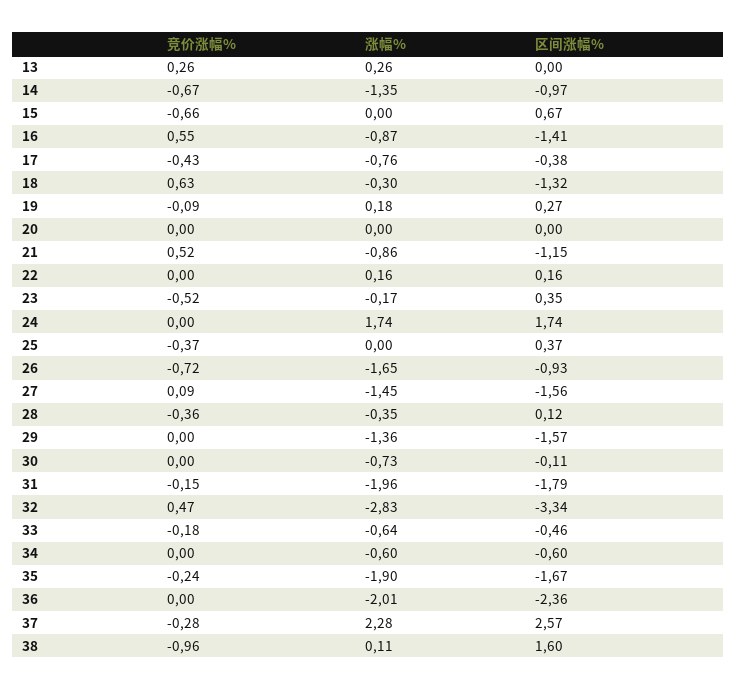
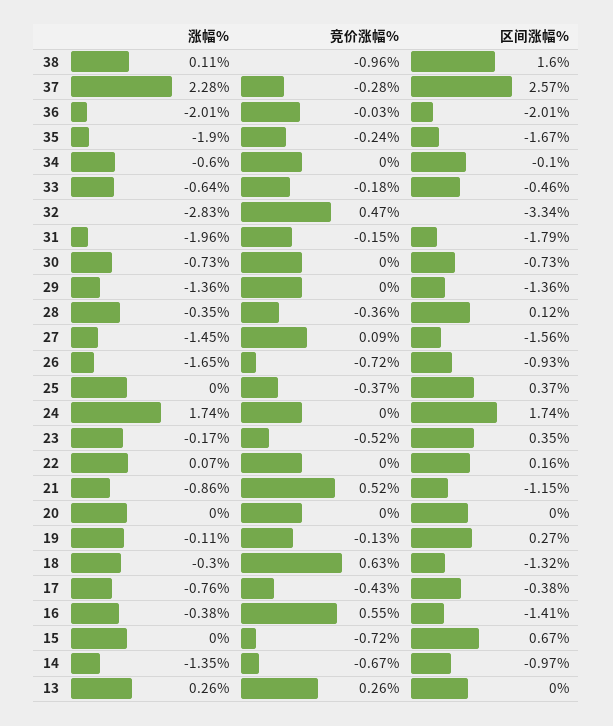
  {
    "竞价涨幅%": {
      "13": 0.26,
      "14": -0.67,
-     "15": -0.66,
+     "15": -0.72,
      "16": 0.55,
      "17": -0.43,
      "18": 0.63,
-     "19": -0.09,
+     "19": -0.13,
      "20": 0,
      "21": 0.52,
      "22": 0,
      "23": -0.52,
      "24": 0,
      "25": -0.37,
      "26": -0.72,
      "27": 0.09,
      "28": -0.36,
      "29": 0,
      "30": 0,
      "31": -0.15,
      "32": 0.47,
      "33": -0.18,
      "34": 0,
      "35": -0.24,
-     "36": 0,
+     "36": -0.03,
      "37": -0.28,
      "38": -0.96
    },
    "涨幅%": {
      "13": 0.26,
      "14": -1.35,
      "15": 0,
-     "16": -0.87,
+     "16": -0.38,
      "17": -0.76,
      "18": -0.3,
-     "19": 0.18,
+     "19": -0.11,
      "20": 0,
      "21": -0.86,
-     "22": 0.16,
+     "22": 0.07,
      "23": -0.17,
      "24": 1.74,
      "25": 0,
      "26": -1.65,
      "27": -1.45,
      "28": -0.35,
      "29": -1.36,
      "30": -0.73,
      "31": -1.96,
      "32": -2.83,
      "33": -0.64,
      "34": -0.6,
      "35": -1.9,
      "36": -2.01,
      "37": 2.28,
      "38": 0.11
    },
    "区间涨幅%": {
      "13": 0,
      "14": -0.97,
      "15": 0.67,
      "16": -1.41,
      "17": -0.38,
      "18": -1.32,
      "19": 0.27,
      "20": 0,
      "21": -1.15,
      "22": 0.16,
      "23": 0.35,
      "24": 1.74,
      "25": 0.37,
      "26": -0.93,
      "27": -1.56,
      "28": 0.12,
-     "29": -1.57,
+     "29": -1.36,
-     "30": -0.11,
+     "30": -0.73,
      "31": -1.79,
      "32": -3.34,
      "33": -0.46,
-     "34": -0.6,
+     "34": -0.1,
      "35": -1.67,
-     "36": -2.36,
+     "36": -2.01,
      "37": 2.57,
      "38": 1.6
    }
  }

